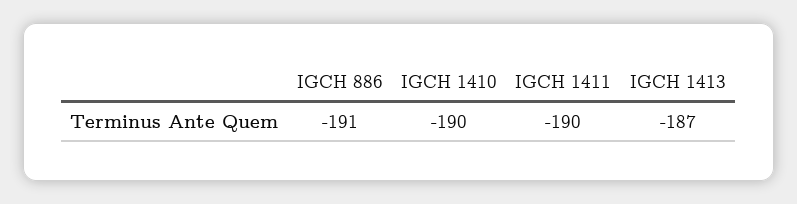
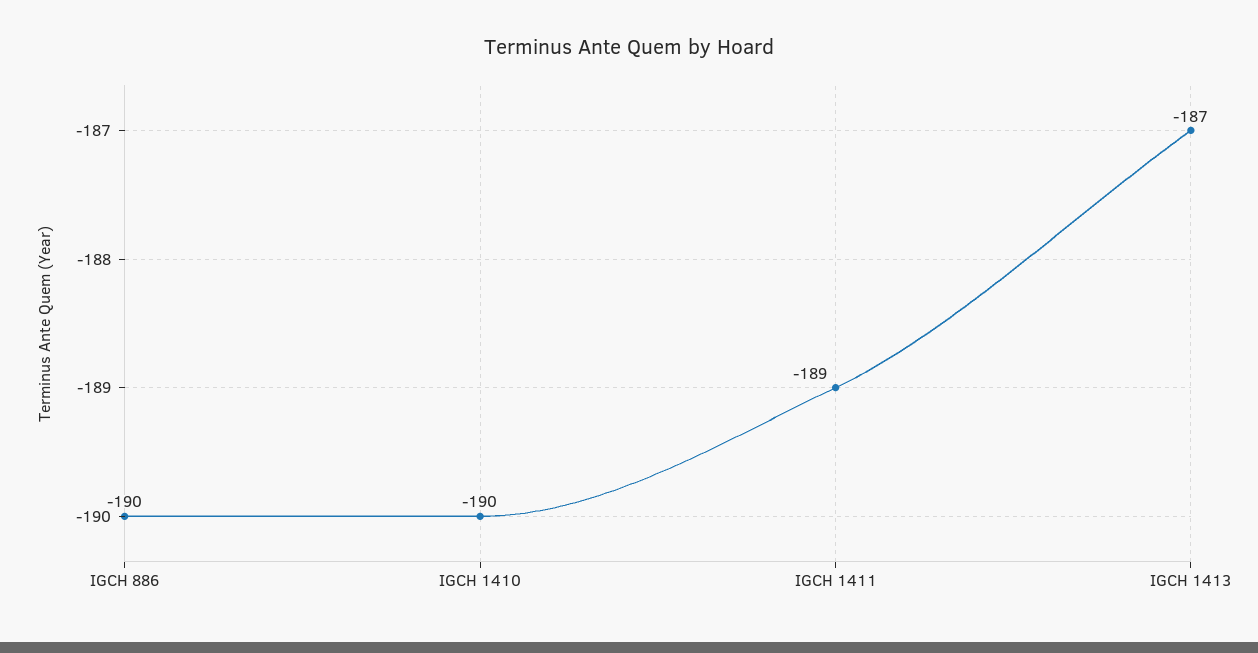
  {
-   "IGCH 886": -191,
+   "IGCH 886": -190,
    "IGCH 1410": -190,
-   "IGCH 1411": -190,
+   "IGCH 1411": -189,
    "IGCH 1413": -187
  }

